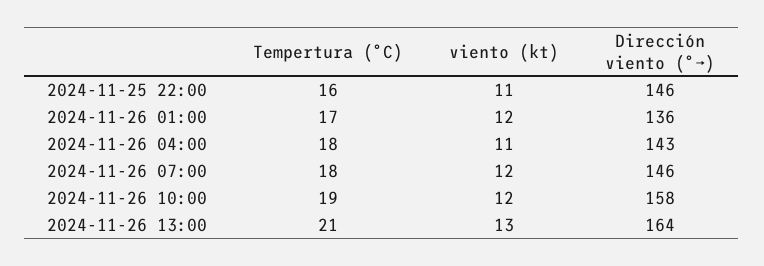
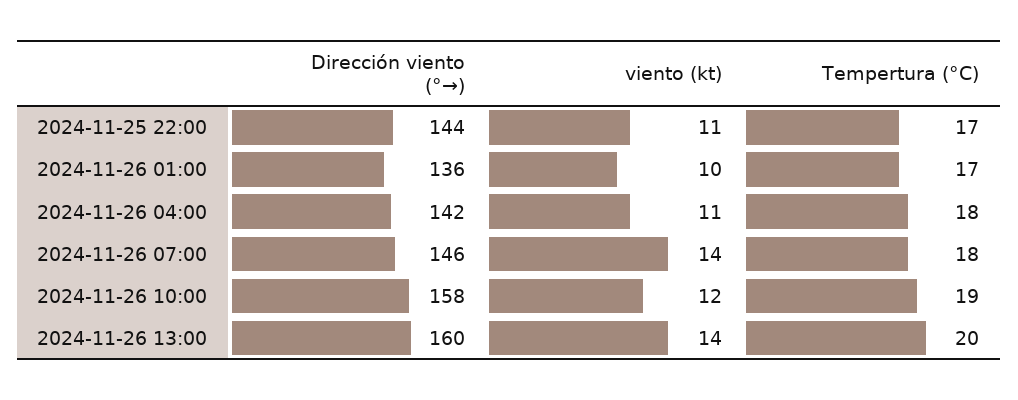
  {
    "Tempertura (°C)": {
-     "2024-11-25 22:00": 16,
+     "2024-11-25 22:00": 17,
      "2024-11-26 01:00": 17,
      "2024-11-26 04:00": 18,
      "2024-11-26 07:00": 18,
      "2024-11-26 10:00": 19,
-     "2024-11-26 13:00": 21
+     "2024-11-26 13:00": 20
    },
    "viento (kt)": {
      "2024-11-25 22:00": 11,
-     "2024-11-26 01:00": 12,
+     "2024-11-26 01:00": 10,
      "2024-11-26 04:00": 11,
-     "2024-11-26 07:00": 12,
+     "2024-11-26 07:00": 14,
      "2024-11-26 10:00": 12,
-     "2024-11-26 13:00": 13
+     "2024-11-26 13:00": 14
    },
    "Dirección viento (°→)": {
-     "2024-11-25 22:00": 146,
+     "2024-11-25 22:00": 144,
      "2024-11-26 01:00": 136,
-     "2024-11-26 04:00": 143,
+     "2024-11-26 04:00": 142,
      "2024-11-26 07:00": 146,
      "2024-11-26 10:00": 158,
-     "2024-11-26 13:00": 164
+     "2024-11-26 13:00": 160
    }
  }

